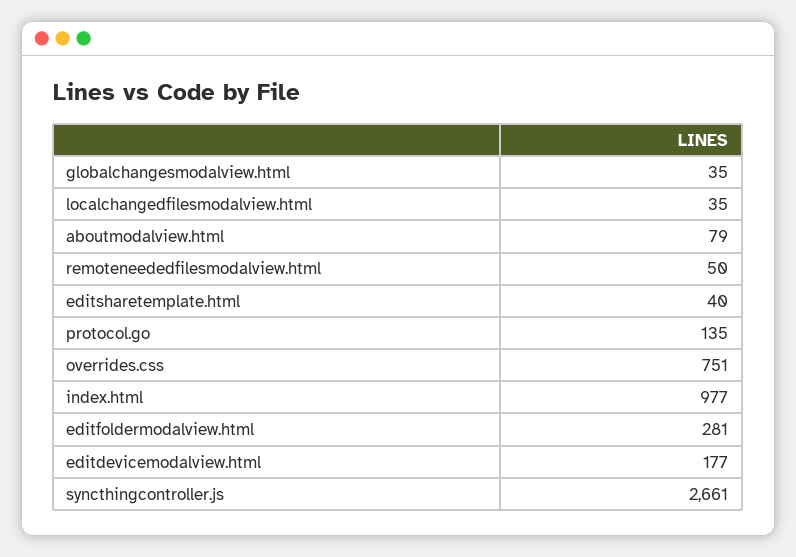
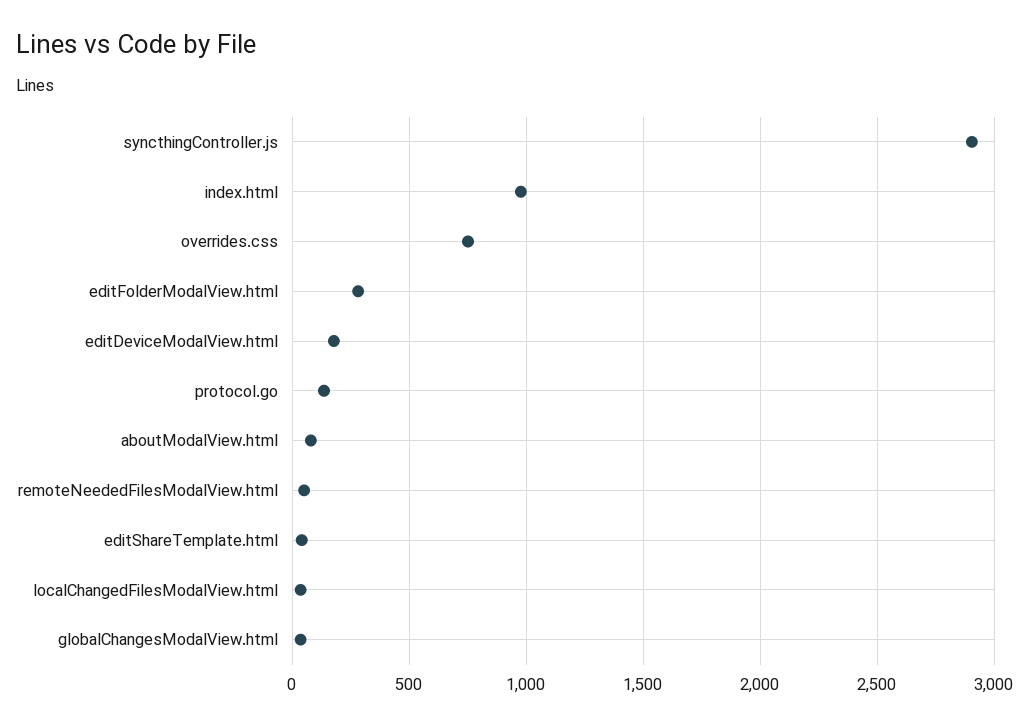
  {
    "globalchangesmodalview.html": 35,
    "localchangedfilesmodalview.html": 35,
    "aboutmodalview.html": 79,
    "remoteneededfilesmodalview.html": 50,
    "editsharetemplate.html": 40,
    "protocol.go": 135,
    "overrides.css": 751,
    "index.html": 977,
    "editfoldermodalview.html": 281,
    "editdevicemodalview.html": 177,
-   "syncthingcontroller.js": 2661
+   "syncthingcontroller.js": 2900
  }

